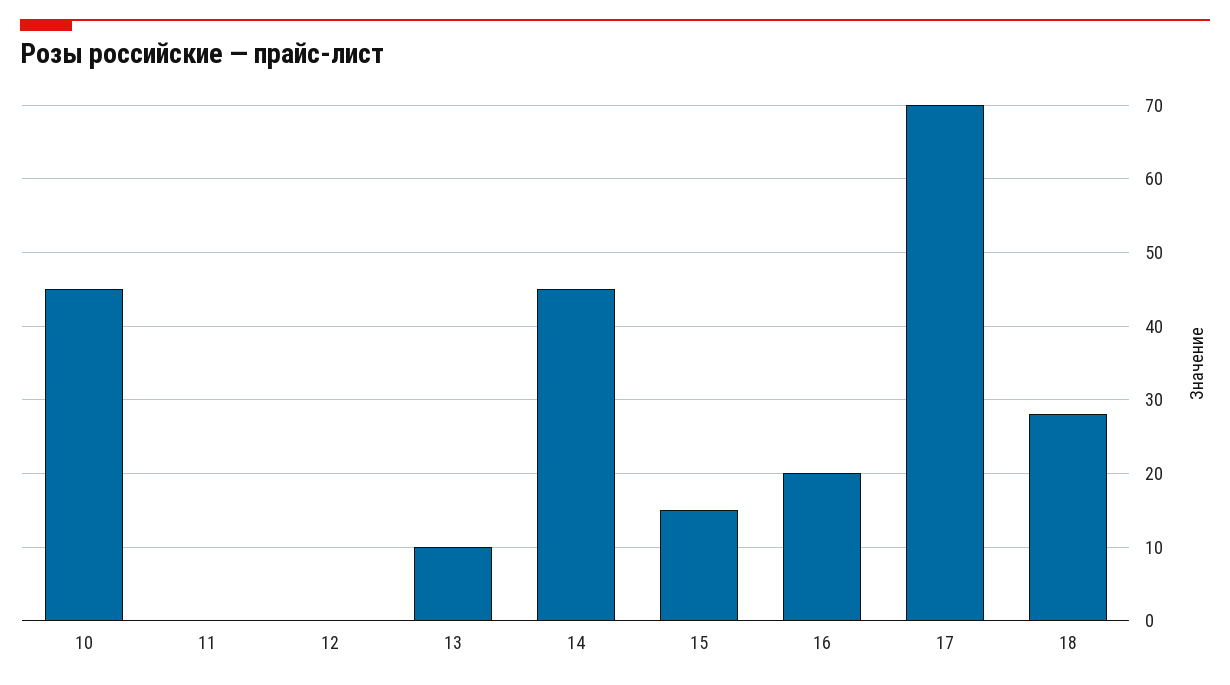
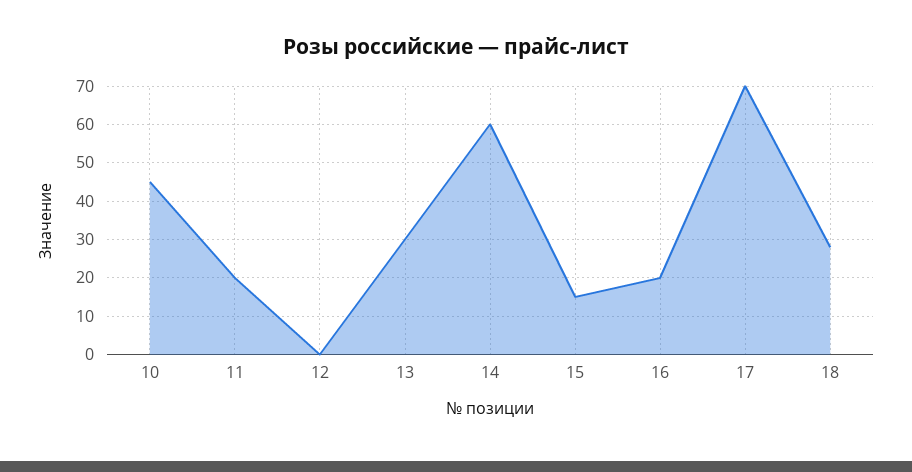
  {
    "10": 45,
-   "11": 0,
+   "11": 20,
    "12": 0,
-   "13": 10,
+   "13": 30,
-   "14": 45,
+   "14": 60,
    "15": 15,
    "16": 20,
    "17": 70,
    "18": 28
  }

